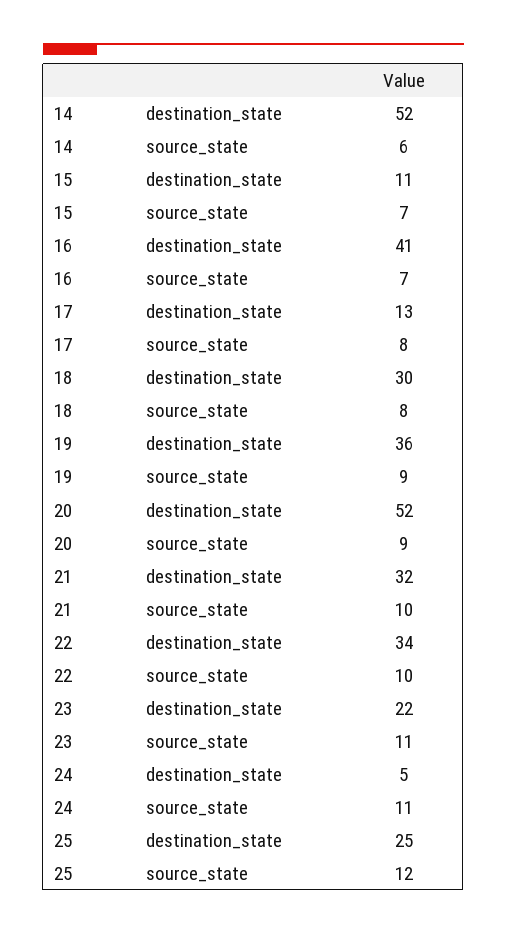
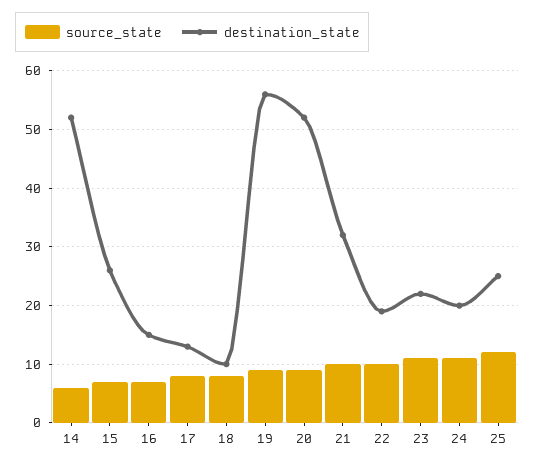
  {
    "destination_state": {
      "14": 52,
-     "15": 11,
+     "15": 25,
-     "16": 41,
+     "16": 15,
      "17": 13,
-     "18": 30,
+     "18": 10,
-     "19": 36,
+     "19": 55,
      "20": 52,
      "21": 32,
-     "22": 34,
+     "22": 20,
      "23": 22,
-     "24": 5,
+     "24": 20,
      "25": 25
    },
    "source_state": {
      "14": 6,
      "15": 7,
      "16": 7,
      "17": 8,
      "18": 8,
      "19": 9,
      "20": 9,
      "21": 10,
      "22": 10,
      "23": 11,
      "24": 11,
      "25": 12
    }
  }

